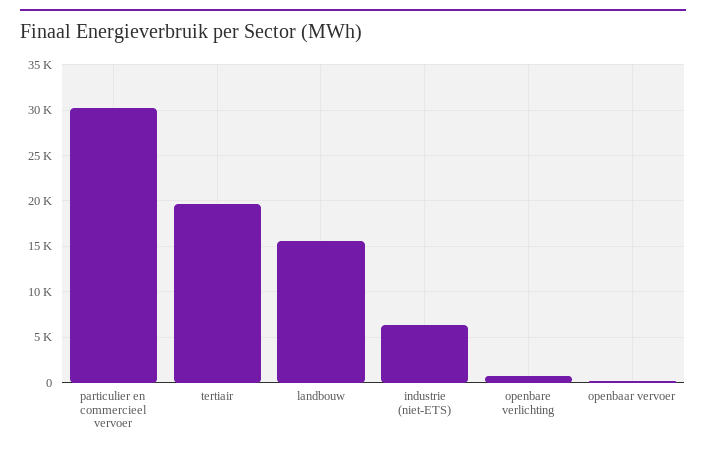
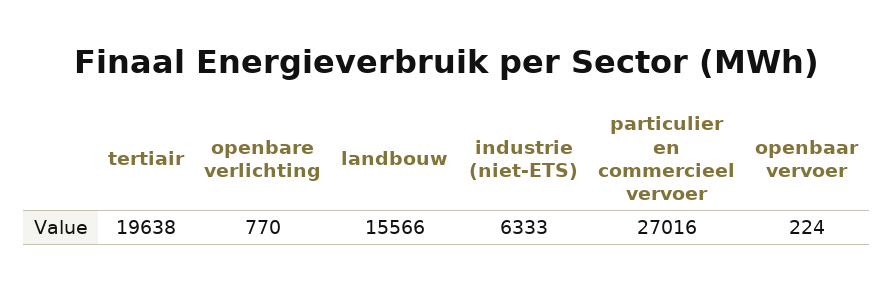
  {
-   "particulier en commercieel vervoer": 30000,
+   "particulier en commercieel vervoer": 27016,
    "tertiair": 19638,
    "landbouw": 15566,
    "industrie (niet-ETS)": 6333,
    "openbare verlichting": 770,
    "openbaar vervoer": 224
  }

